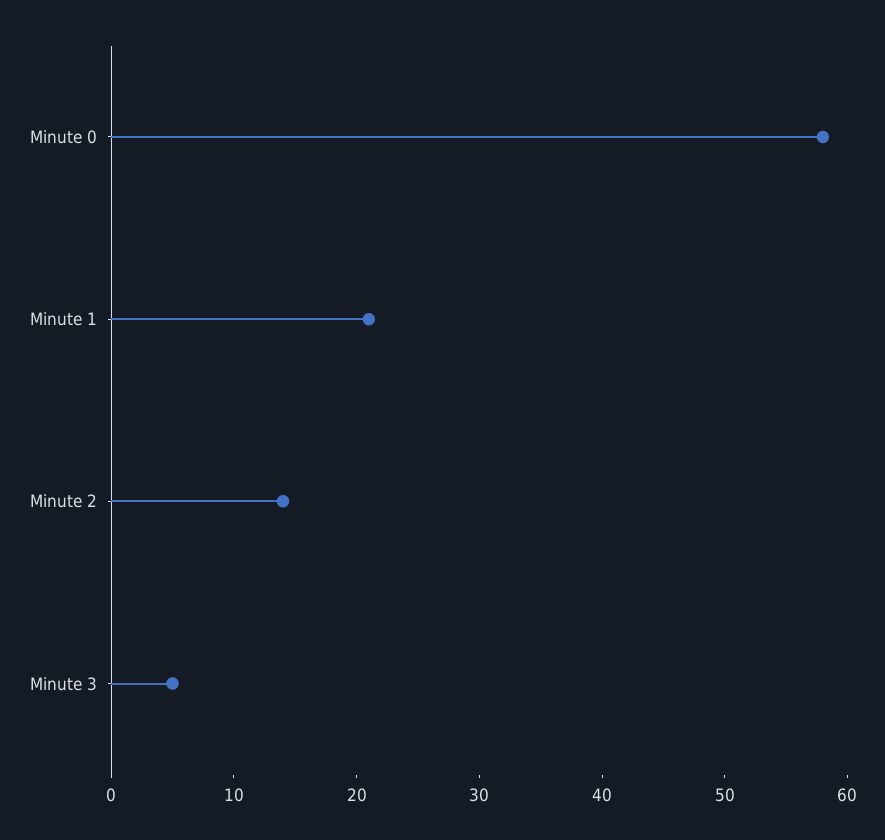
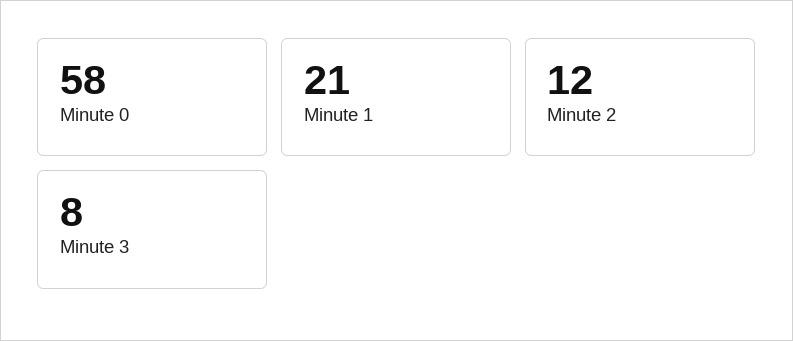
  {
    "Minute 0": 58,
    "Minute 1": 21,
-   "Minute 2": 14,
+   "Minute 2": 12,
-   "Minute 3": 5
+   "Minute 3": 8
  }

